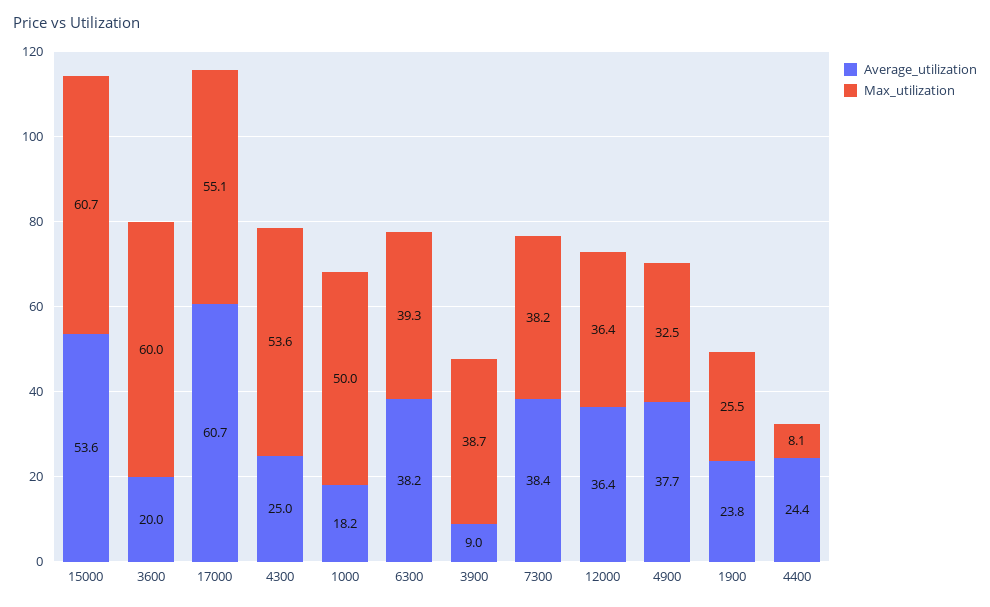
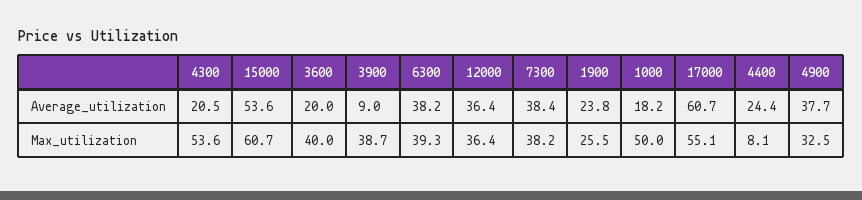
  {
    "Average_utilization": {
      "15000": 53.6,
      "3600": 20,
      "17000": 60.7,
-     "4300": 25,
+     "4300": 20.5,
      "1000": 18.2,
      "6300": 38.2,
      "3900": 9,
      "7300": 38.4,
      "12000": 36.4,
      "4900": 37.7,
      "1900": 23.8,
      "4400": 24.4
    },
    "Max_utilization": {
      "15000": 60.7,
-     "3600": 60,
+     "3600": 40,
      "17000": 55.1,
      "4300": 53.6,
      "1000": 50,
      "6300": 39.3,
      "3900": 38.7,
      "7300": 38.2,
      "12000": 36.4,
      "4900": 32.5,
      "1900": 25.5,
      "4400": 8.1
    }
  }

